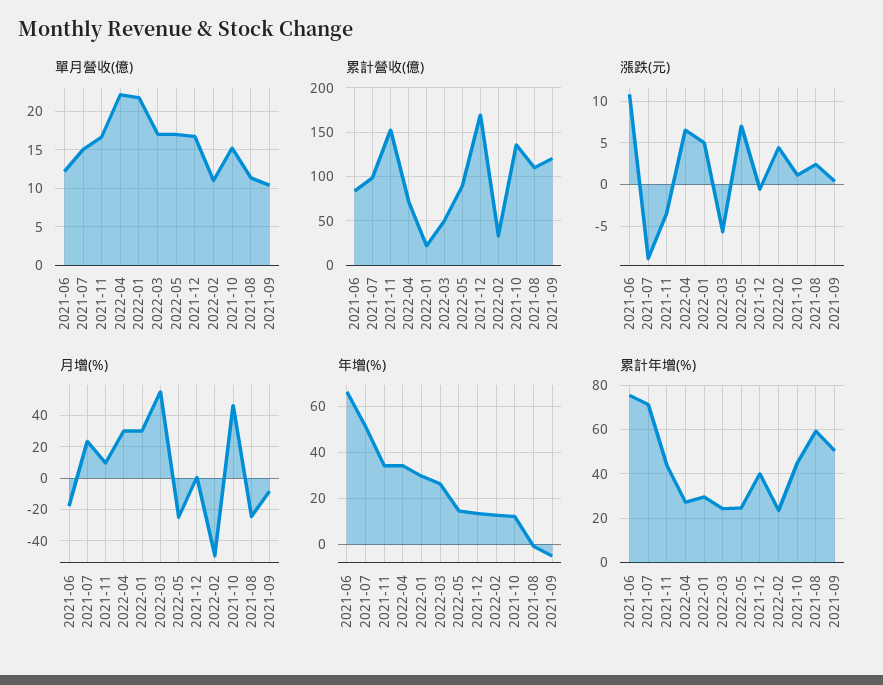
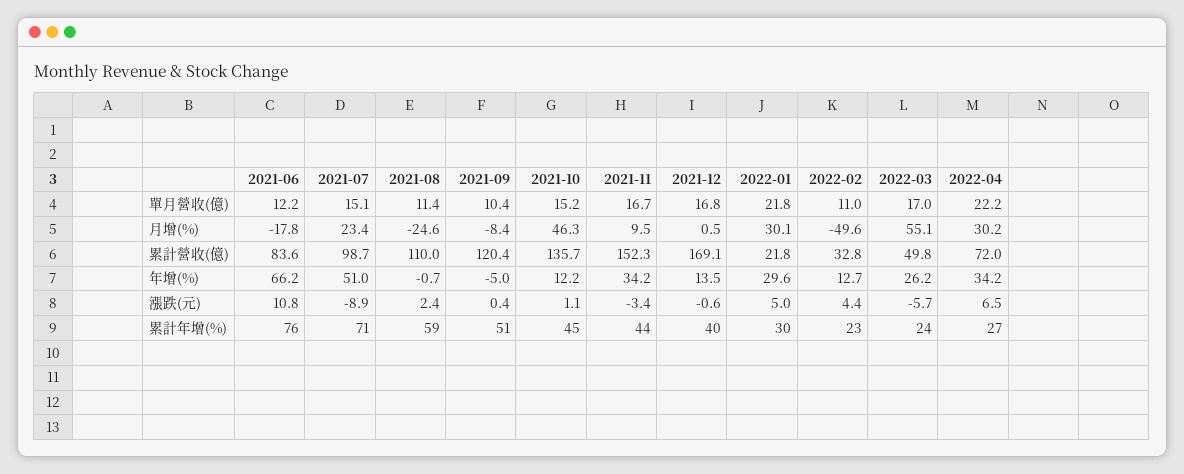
  {
    "單月營收(億)": {
      "2021-06": 12.2,
      "2021-07": 15.1,
      "2021-11": 16.7,
      "2022-04": 22.2,
      "2022-01": 21.8,
      "2022-03": 17,
-     "2022-05": 17,
      "2021-12": 16.8,
      "2022-02": 11,
      "2021-10": 15.2,
      "2021-08": 11.4,
      "2021-09": 10.4
    },
    "累計營收(億)": {
      "2021-06": 83.6,
      "2021-07": 98.7,
      "2021-11": 152.3,
      "2022-04": 72,
      "2022-01": 21.8,
      "2022-03": 49.8,
-     "2022-05": 90,
      "2021-12": 169.1,
      "2022-02": 32.8,
      "2021-10": 135.7,
      "2021-08": 110,
      "2021-09": 120.4
    },
    "漲跌(元)": {
      "2021-06": 10.8,
      "2021-07": -8.9,
      "2021-11": -3.4,
      "2022-04": 6.5,
      "2022-01": 5,
      "2022-03": -5.7,
-     "2022-05": 7,
      "2021-12": -0.6,
      "2022-02": 4.4,
      "2021-10": 1.1,
      "2021-08": 2.4,
      "2021-09": 0.4
    },
    "月增(%)": {
      "2021-06": -17.8,
      "2021-07": 23.4,
      "2021-11": 9.5,
      "2022-04": 30.2,
      "2022-01": 30.1,
      "2022-03": 55.1,
-     "2022-05": -25,
      "2021-12": 0.5,
      "2022-02": -49.6,
      "2021-10": 46.3,
      "2021-08": -24.6,
      "2021-09": -8.4
    },
    "年增(%)": {
      "2021-06": 66.2,
      "2021-07": 51,
      "2021-11": 34.2,
      "2022-04": 34.2,
      "2022-01": 29.6,
      "2022-03": 26.2,
-     "2022-05": 15,
      "2021-12": 13.5,
      "2022-02": 12.7,
      "2021-10": 12.2,
      "2021-08": -0.7,
      "2021-09": -5
    },
    "累計年增(%)": {
      "2021-06": 76,
      "2021-07": 71,
      "2021-11": 44,
      "2022-04": 27,
      "2022-01": 30,
      "2022-03": 24,
-     "2022-05": 25,
      "2021-12": 40,
      "2022-02": 23,
      "2021-10": 45,
      "2021-08": 59,
      "2021-09": 51
    }
  }

